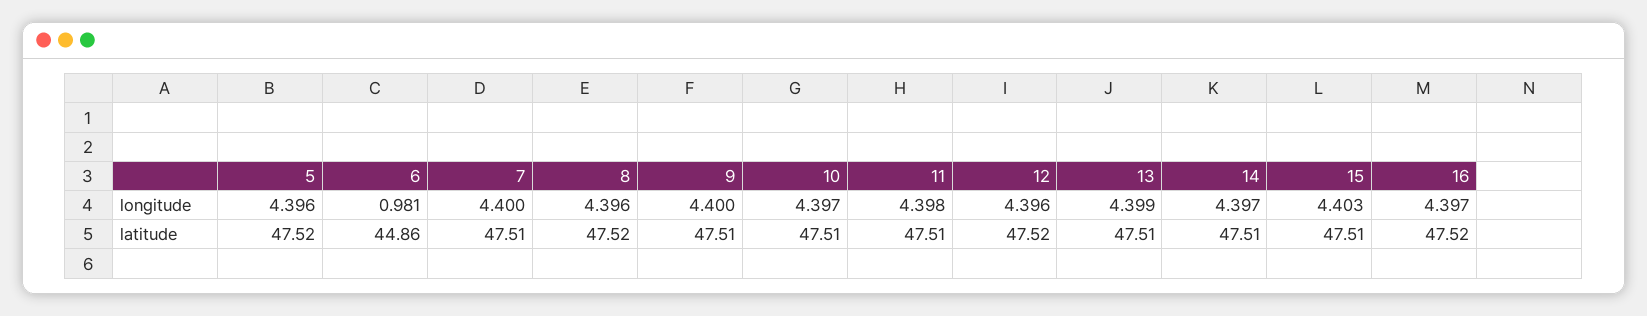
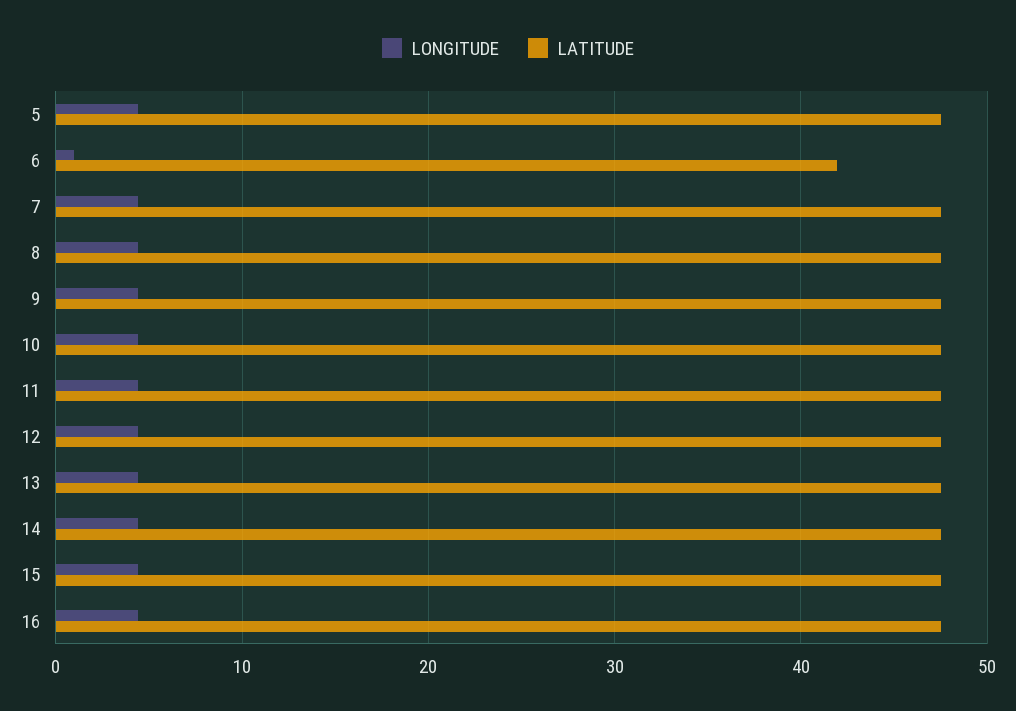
  {
    "longitude": {
      "5": 4.396,
      "6": 0.981,
      "7": 4.4,
      "8": 4.396,
      "9": 4.4,
      "10": 4.397,
      "11": 4.398,
      "12": 4.396,
      "13": 4.399,
      "14": 4.397,
      "15": 4.403,
      "16": 4.397
    },
    "latitude": {
      "5": 47.52,
-     "6": 44.86,
+     "6": 42,
      "7": 47.51,
      "8": 47.52,
      "9": 47.51,
      "10": 47.51,
      "11": 47.51,
      "12": 47.52,
      "13": 47.51,
      "14": 47.51,
      "15": 47.51,
      "16": 47.52
    }
  }

